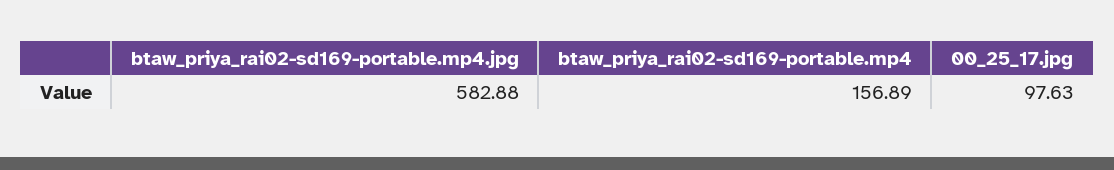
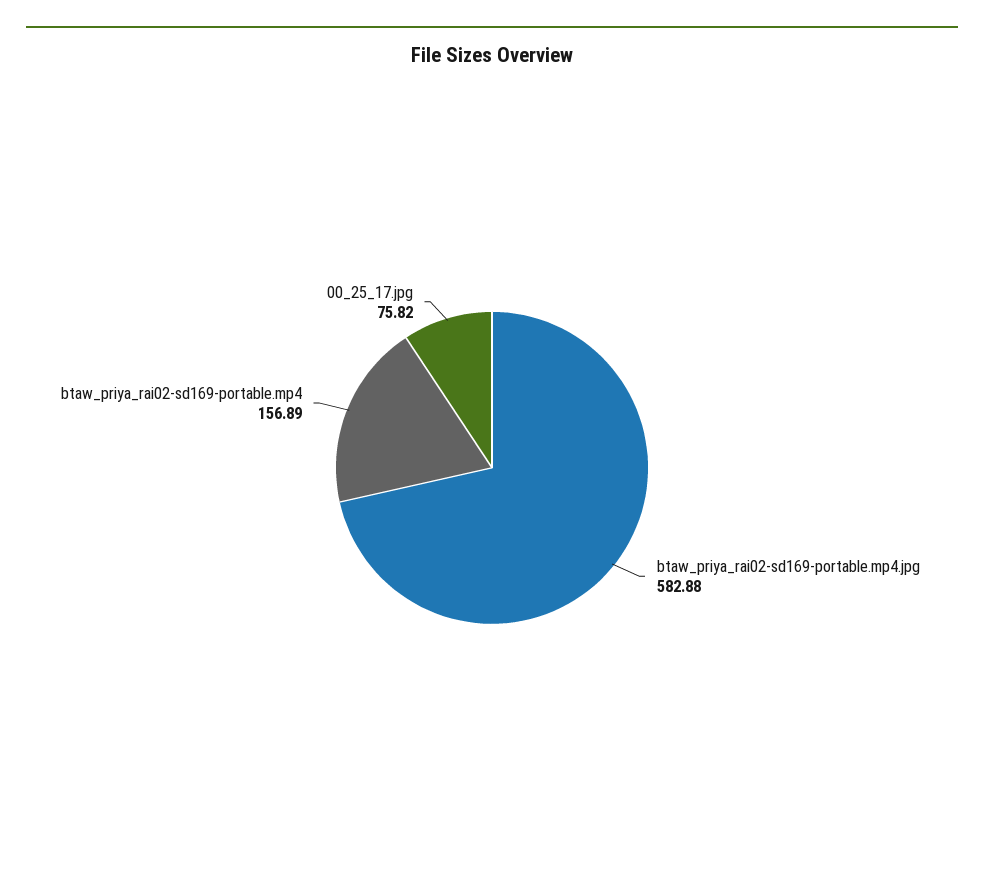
  {
    "btaw_priya_rai02-sd169-portable.mp4.jpg": 582.88,
    "btaw_priya_rai02-sd169-portable.mp4": 156.89,
-   "00_25_17.jpg": 97.63
+   "00_25_17.jpg": 75.82
  }

